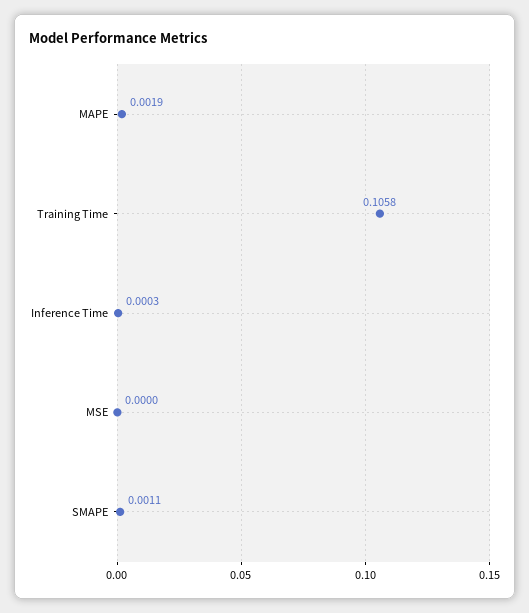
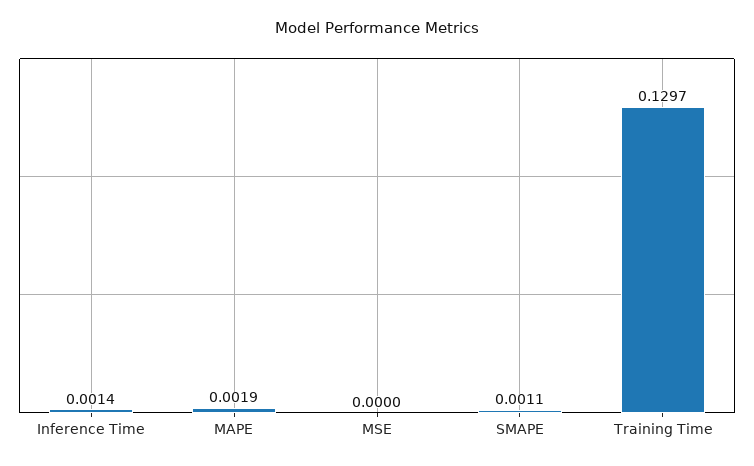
  {
    "MAPE": 0.0019,
-   "Training Time": 0.1058,
+   "Training Time": 0.1297,
-   "Inference Time": 0.0003,
+   "Inference Time": 0.0014,
    "MSE": 0,
    "SMAPE": 0.0011
  }

